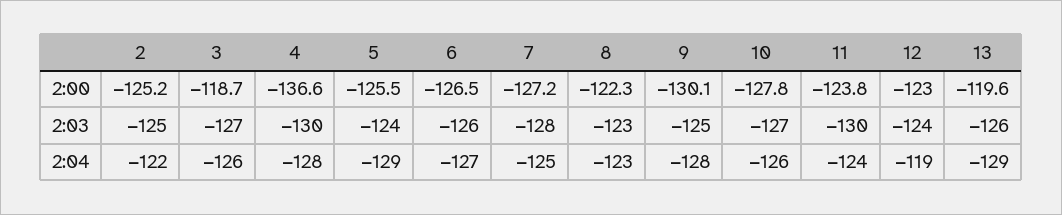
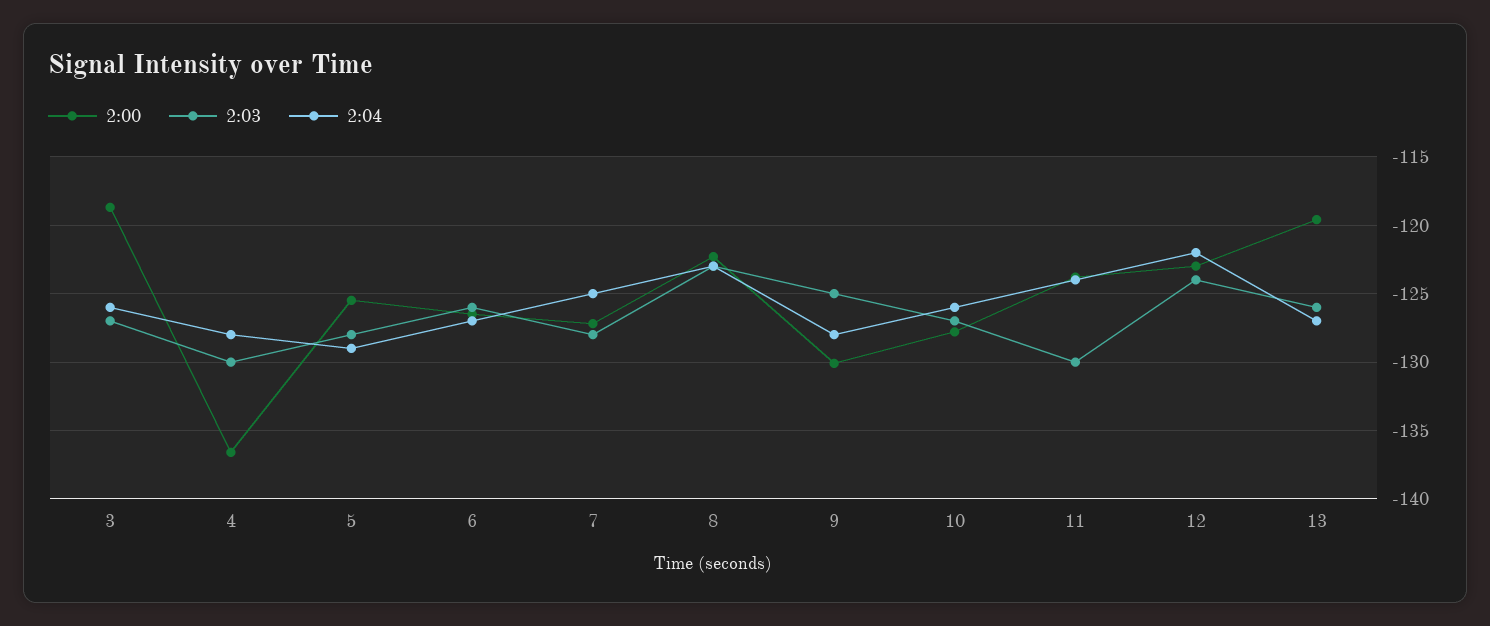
  {
    "2:00": {
-     "2": -125.2,
      "3": -118.7,
      "4": -136.6,
      "5": -125.5,
      "6": -126.5,
      "7": -127.2,
      "8": -122.3,
      "9": -130.1,
      "10": -127.8,
      "11": -123.8,
      "12": -123,
      "13": -119.6
    },
    "2:03": {
-     "2": -125,
      "3": -127,
      "4": -130,
-     "5": -124,
+     "5": -128,
      "6": -126,
      "7": -128,
      "8": -123,
      "9": -125,
      "10": -127,
      "11": -130,
      "12": -124,
      "13": -126
    },
    "2:04": {
-     "2": -122,
      "3": -126,
      "4": -128,
      "5": -129,
      "6": -127,
      "7": -125,
      "8": -123,
      "9": -128,
      "10": -126,
      "11": -124,
-     "12": -119,
+     "12": -122,
-     "13": -129
+     "13": -127
    }
  }

